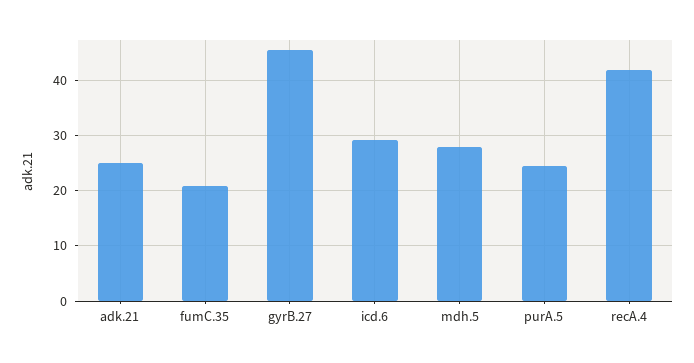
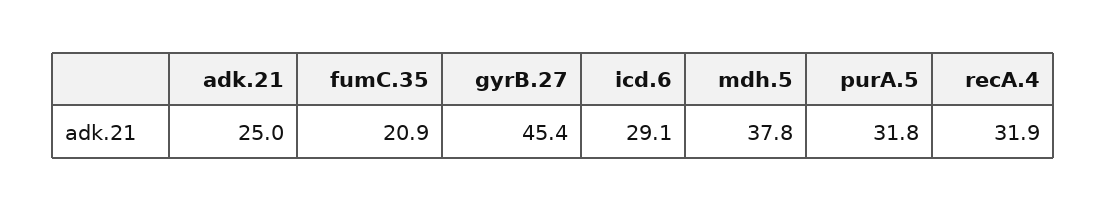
  {
    "adk.21": 25,
    "fumC.35": 20.9,
    "gyrB.27": 45.4,
    "icd.6": 29.1,
-   "mdh.5": 28,
+   "mdh.5": 37.8,
-   "purA.5": 24,
+   "purA.5": 31.8,
-   "recA.4": 42
+   "recA.4": 31.9
  }

